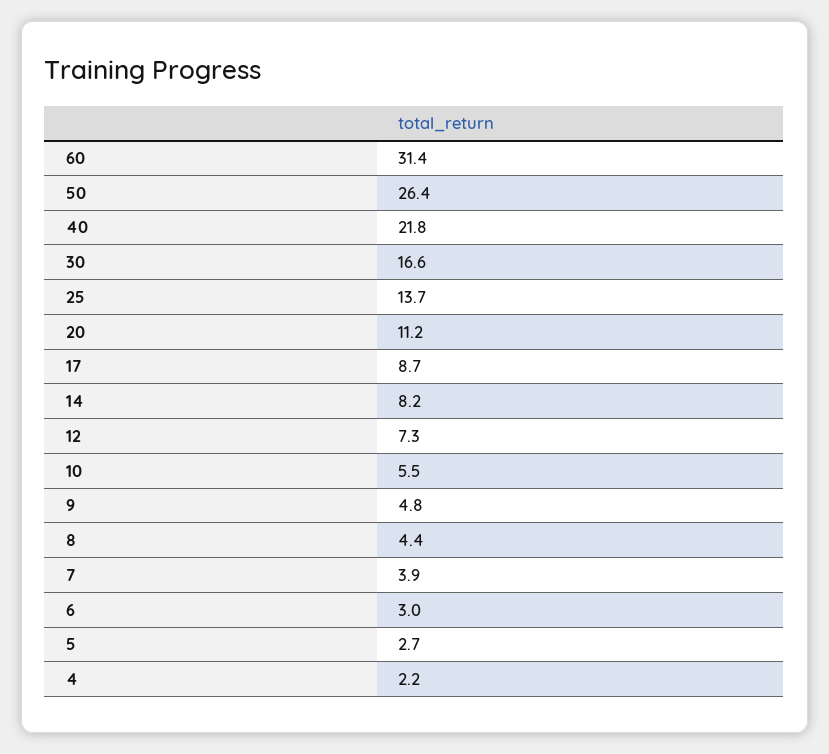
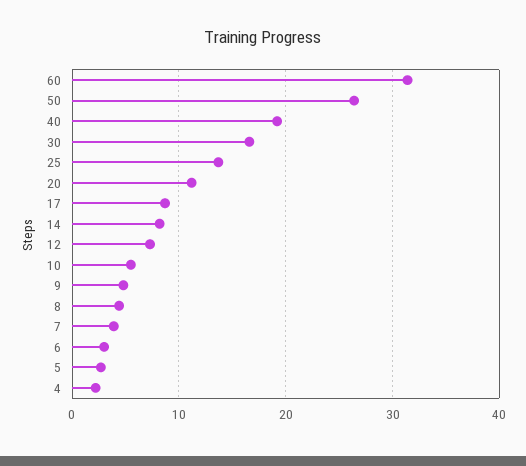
  {
    "60": 31.4,
    "50": 26.4,
-   "40": 21.8,
+   "40": 19,
    "30": 16.6,
    "25": 13.7,
    "20": 11.2,
    "17": 8.7,
    "14": 8.2,
    "12": 7.3,
    "10": 5.5,
    "9": 4.8,
    "8": 4.4,
    "7": 3.9,
    "6": 3,
    "5": 2.7,
    "4": 2.2
  }

